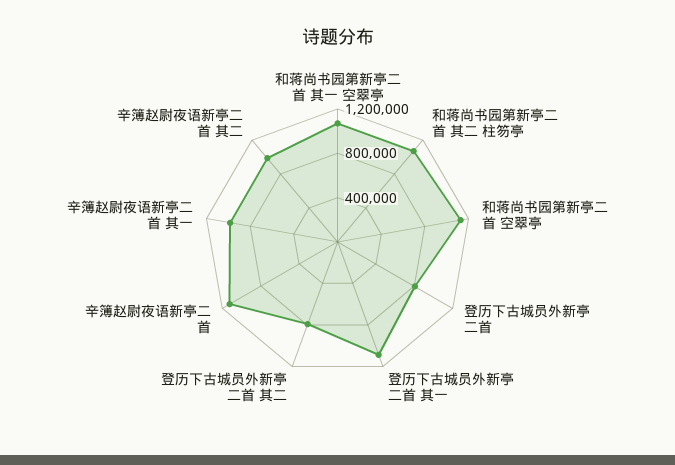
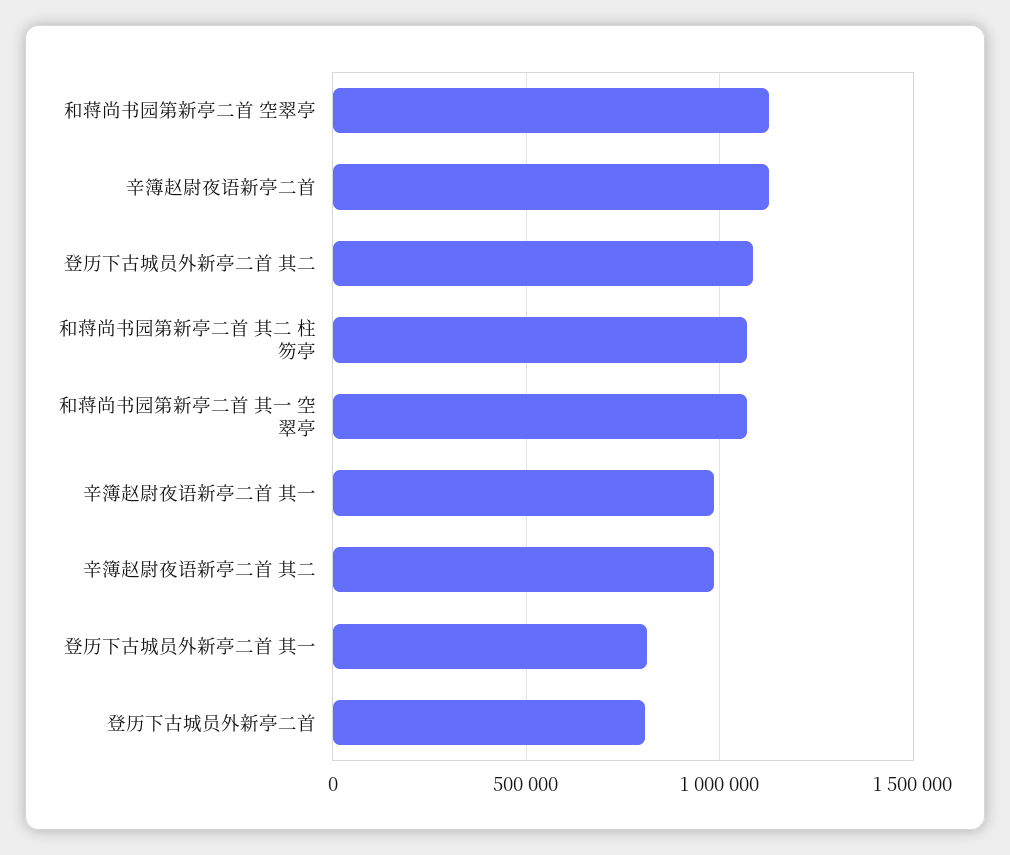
  {
    "和蒋尚书园第新亭二首 其一 空翠亭": 1050000,
    "和蒋尚书园第新亭二首 其二 柱笏亭": 1050000,
    "和蒋尚书园第新亭二首 空翠亭": 1150000,
    "登历下古城员外新亭二首": 800000,
-   "登历下古城员外新亭二首 其一": 1100000,
+   "登历下古城员外新亭二首 其一": 800000,
-   "登历下古城员外新亭二首 其二": 800000,
+   "登历下古城员外新亭二首 其二": 1100000,
    "辛簿赵尉夜语新亭二首": 1150000,
    "辛簿赵尉夜语新亭二首 其一": 1000000,
    "辛簿赵尉夜语新亭二首 其二": 1000000
  }

